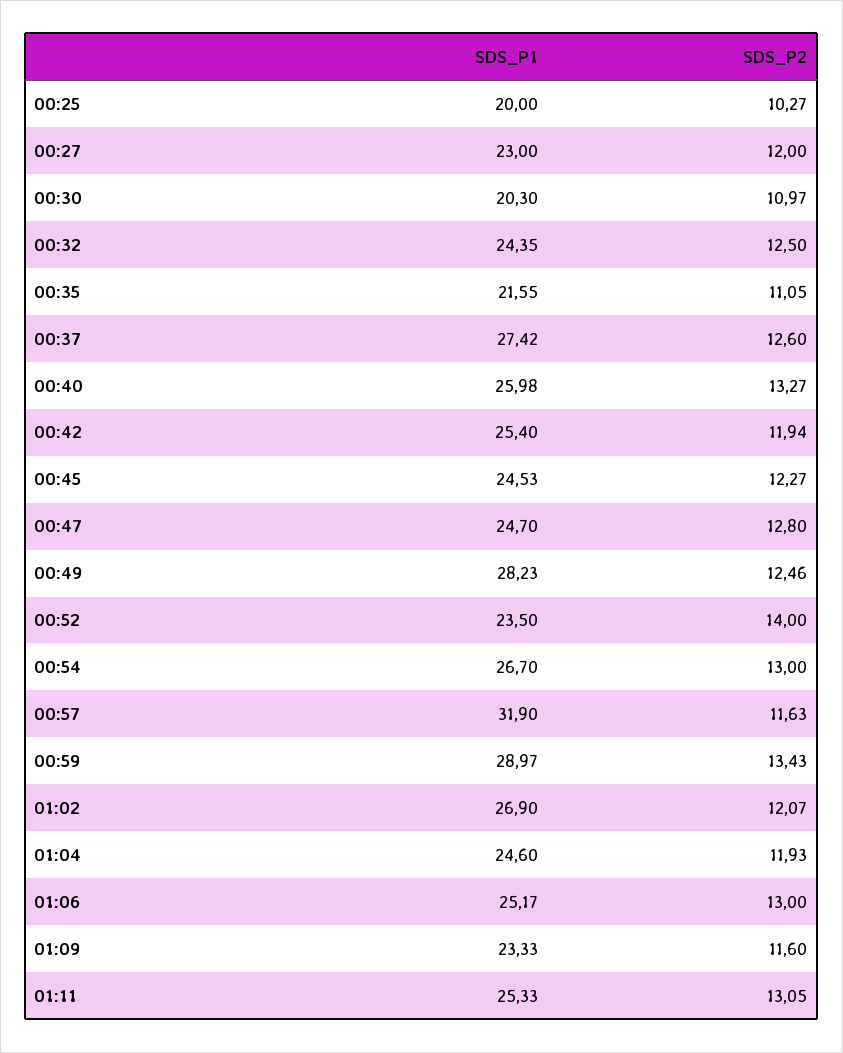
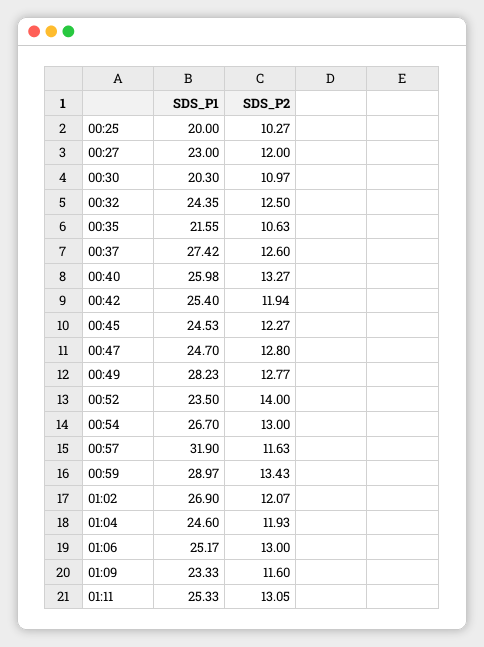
  {
    "SDS_P1": {
      "00:25": 20,
      "00:27": 23,
      "00:30": 20.3,
      "00:32": 24.35,
      "00:35": 21.55,
      "00:37": 27.42,
      "00:40": 25.98,
      "00:42": 25.4,
      "00:45": 24.53,
      "00:47": 24.7,
      "00:49": 28.23,
      "00:52": 23.5,
      "00:54": 26.7,
      "00:57": 31.9,
      "00:59": 28.97,
      "01:02": 26.9,
      "01:04": 24.6,
      "01:06": 25.17,
      "01:09": 23.33,
      "01:11": 25.33
    },
    "SDS_P2": {
      "00:25": 10.27,
      "00:27": 12,
      "00:30": 10.97,
      "00:32": 12.5,
-     "00:35": 11.05,
+     "00:35": 10.63,
      "00:37": 12.6,
      "00:40": 13.27,
      "00:42": 11.94,
      "00:45": 12.27,
      "00:47": 12.8,
-     "00:49": 12.46,
+     "00:49": 12.77,
      "00:52": 14,
      "00:54": 13,
      "00:57": 11.63,
      "00:59": 13.43,
      "01:02": 12.07,
      "01:04": 11.93,
      "01:06": 13,
      "01:09": 11.6,
      "01:11": 13.05
    }
  }

